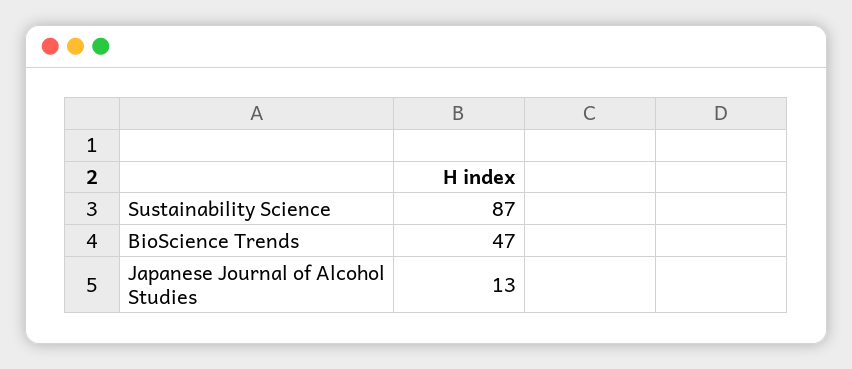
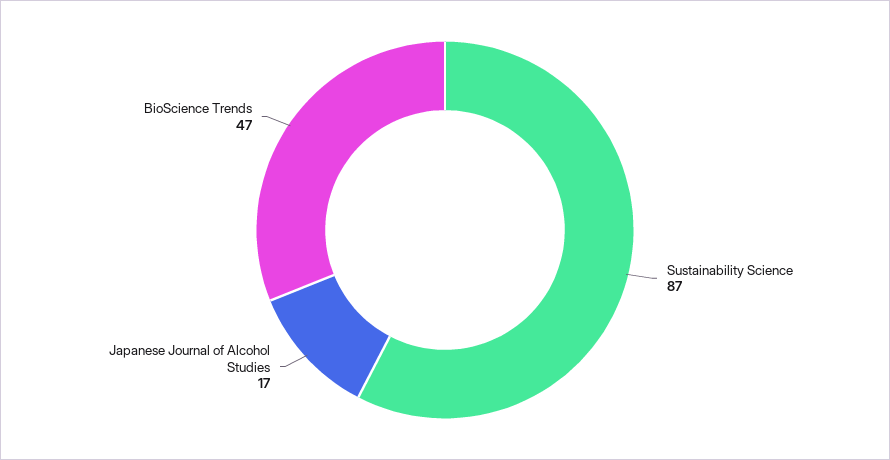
  {
    "Sustainability Science": 87,
    "BioScience Trends": 47,
-   "Japanese Journal of Alcohol Studies": 13
+   "Japanese Journal of Alcohol Studies": 17
  }

